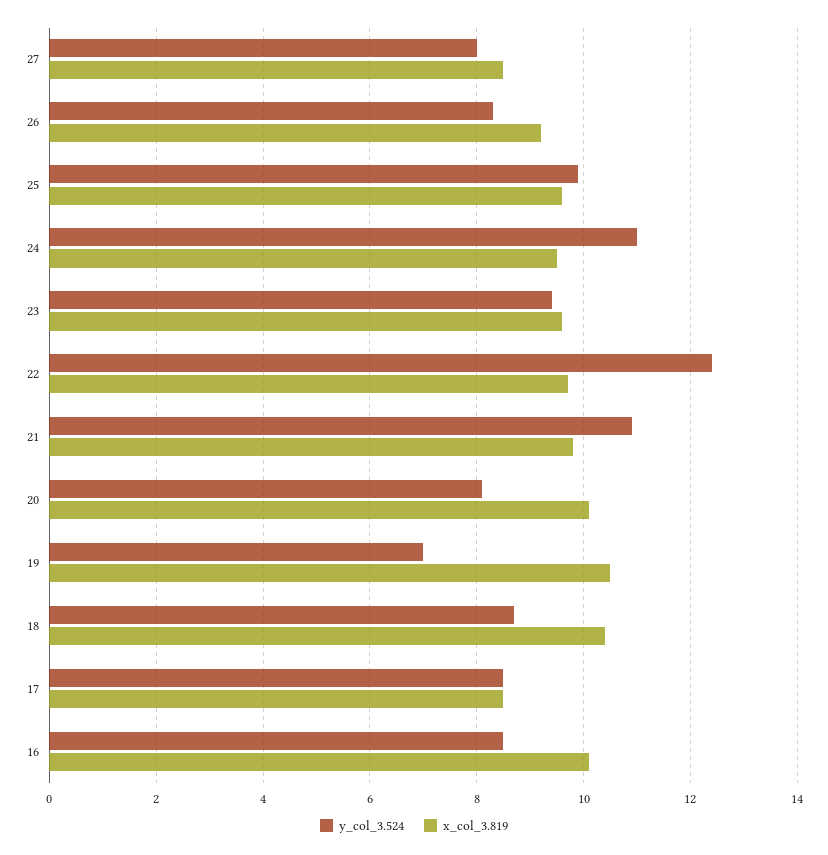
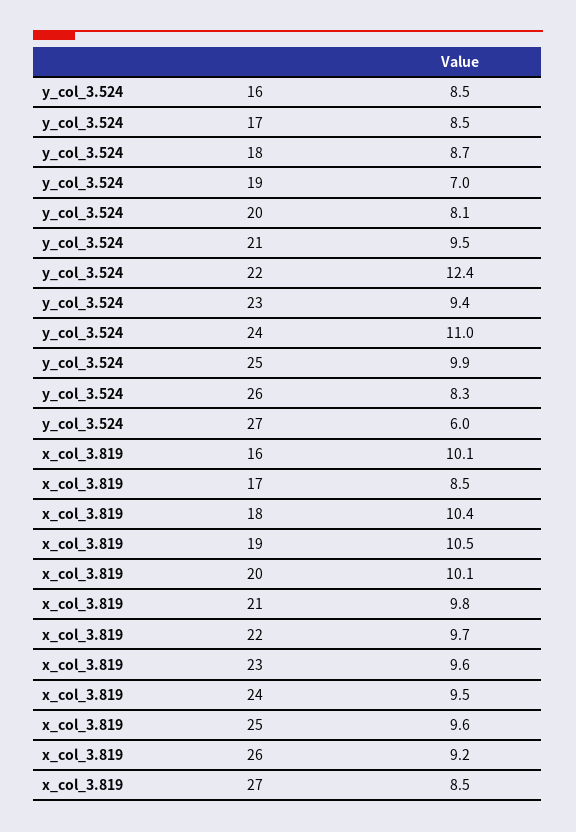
  {
    "y_col_3.524": {
-     "27": 8,
+     "27": 6,
      "26": 8.3,
      "25": 9.9,
      "24": 11,
      "23": 9.4,
      "22": 12.4,
-     "21": 11,
+     "21": 9.5,
      "20": 8.1,
      "19": 7,
      "18": 8.7,
      "17": 8.5,
      "16": 8.5
    },
    "x_col_3.819": {
      "27": 8.5,
      "26": 9.2,
      "25": 9.6,
      "24": 9.5,
      "23": 9.6,
      "22": 9.7,
      "21": 9.8,
      "20": 10.1,
      "19": 10.5,
      "18": 10.4,
      "17": 8.5,
      "16": 10.1
    }
  }

